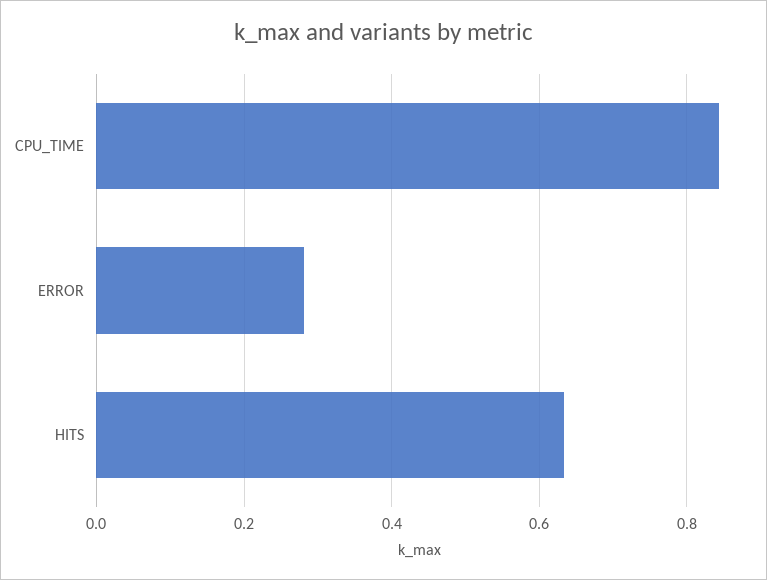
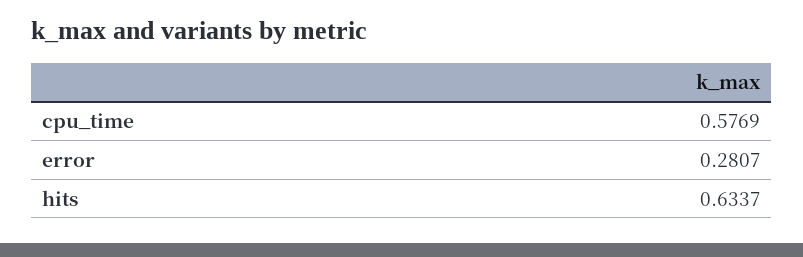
  {
-   "CPU_TIME": 0.84,
+   "CPU_TIME": 0.5769,
    "ERROR": 0.2807,
    "HITS": 0.6337
  }

